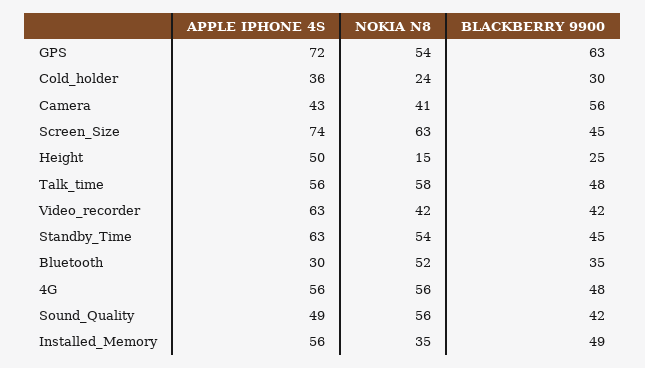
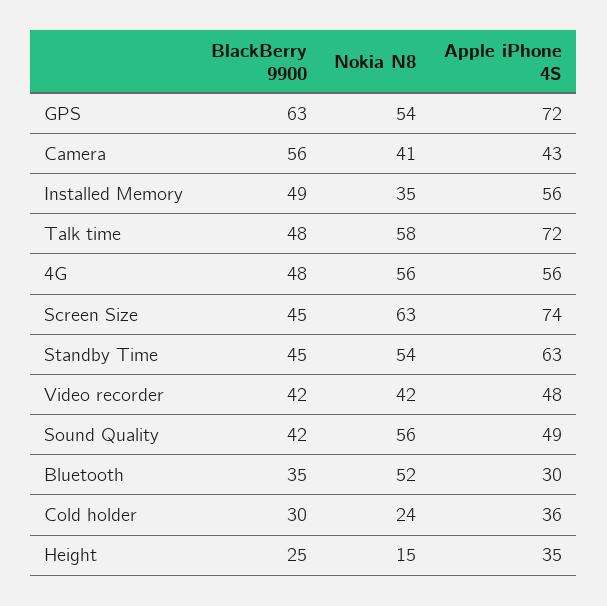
  {
    "APPLE IPHONE 4S": {
      "GPS": 72,
      "Cold_holder": 36,
      "Camera": 43,
      "Screen_Size": 74,
-     "Height": 50,
+     "Height": 35,
-     "Talk_time": 56,
+     "Talk_time": 72,
-     "Video_recorder": 63,
+     "Video_recorder": 48,
      "Standby_Time": 63,
      "Bluetooth": 30,
      "4G": 56,
      "Sound_Quality": 49,
      "Installed_Memory": 56
    },
    "NOKIA N8": {
      "GPS": 54,
      "Cold_holder": 24,
      "Camera": 41,
      "Screen_Size": 63,
      "Height": 15,
      "Talk_time": 58,
      "Video_recorder": 42,
      "Standby_Time": 54,
      "Bluetooth": 52,
      "4G": 56,
      "Sound_Quality": 56,
      "Installed_Memory": 35
    },
    "BLACKBERRY 9900": {
      "GPS": 63,
      "Cold_holder": 30,
      "Camera": 56,
      "Screen_Size": 45,
      "Height": 25,
      "Talk_time": 48,
      "Video_recorder": 42,
      "Standby_Time": 45,
      "Bluetooth": 35,
      "4G": 48,
      "Sound_Quality": 42,
      "Installed_Memory": 49
    }
  }

